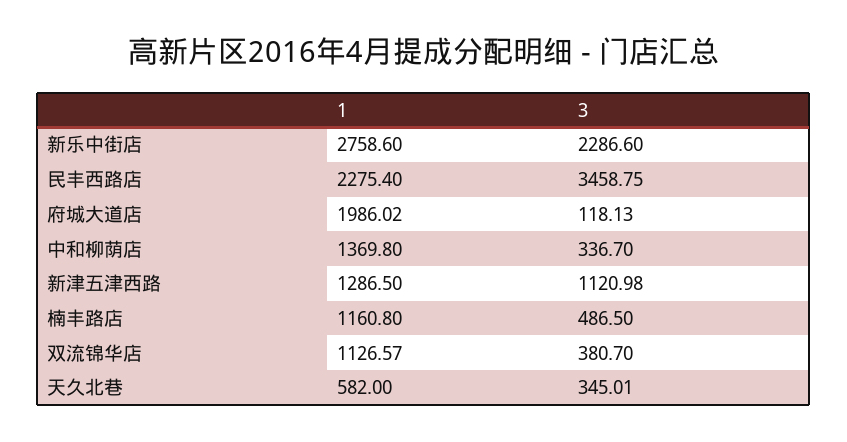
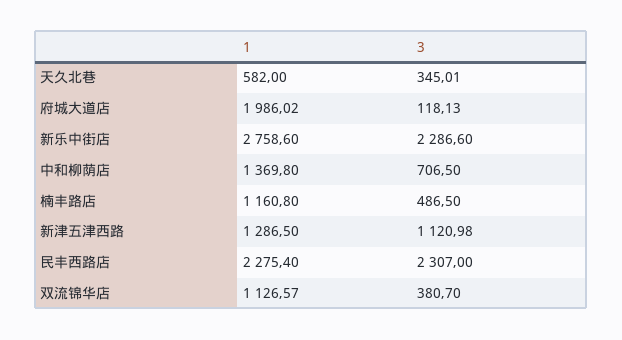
  {
    "1": {
      "新乐中街店": 2758.6,
      "民丰西路店": 2275.4,
      "府城大道店": 1986.02,
      "中和柳荫店": 1369.8,
      "新津五津西路": 1286.5,
      "楠丰路店": 1160.8,
      "双流锦华店": 1126.57,
      "天久北巷": 582
    },
    "3": {
      "新乐中街店": 2286.6,
-     "民丰西路店": 3458.75,
+     "民丰西路店": 2307,
      "府城大道店": 118.13,
-     "中和柳荫店": 336.7,
+     "中和柳荫店": 706.5,
      "新津五津西路": 1120.98,
      "楠丰路店": 486.5,
      "双流锦华店": 380.7,
      "天久北巷": 345.01
    }
  }

